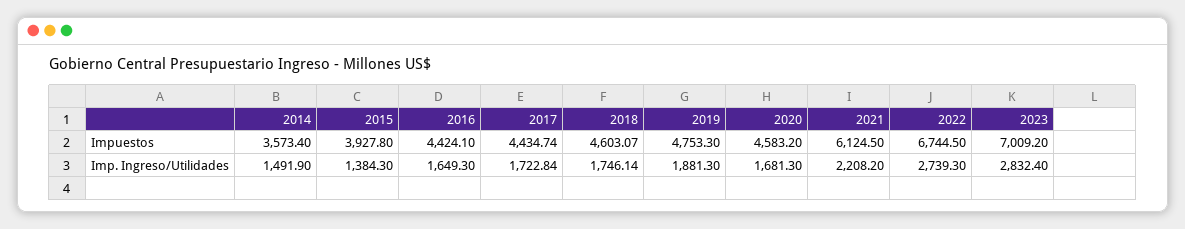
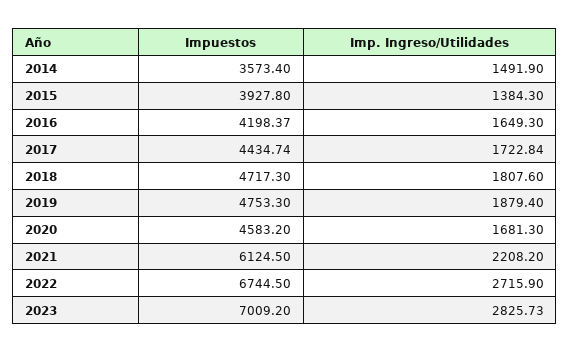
  {
    "2014": {
      "Impuestos": 3573.4,
      "Imp. Ingreso/Utilidades": 1491.9
    },
    "2015": {
      "Impuestos": 3927.8,
      "Imp. Ingreso/Utilidades": 1384.3
    },
    "2016": {
-     "Impuestos": 4424.1,
+     "Impuestos": 4198.37,
      "Imp. Ingreso/Utilidades": 1649.3
    },
    "2017": {
      "Impuestos": 4434.74,
      "Imp. Ingreso/Utilidades": 1722.84
    },
    "2018": {
-     "Impuestos": 4603.07,
+     "Impuestos": 4717.3,
-     "Imp. Ingreso/Utilidades": 1746.14
+     "Imp. Ingreso/Utilidades": 1807.6
    },
    "2019": {
      "Impuestos": 4753.3,
-     "Imp. Ingreso/Utilidades": 1881.3
+     "Imp. Ingreso/Utilidades": 1879.4
    },
    "2020": {
      "Impuestos": 4583.2,
      "Imp. Ingreso/Utilidades": 1681.3
    },
    "2021": {
      "Impuestos": 6124.5,
      "Imp. Ingreso/Utilidades": 2208.2
    },
    "2022": {
      "Impuestos": 6744.5,
-     "Imp. Ingreso/Utilidades": 2739.3
+     "Imp. Ingreso/Utilidades": 2715.9
    },
    "2023": {
      "Impuestos": 7009.2,
-     "Imp. Ingreso/Utilidades": 2832.4
+     "Imp. Ingreso/Utilidades": 2825.73
    }
  }

